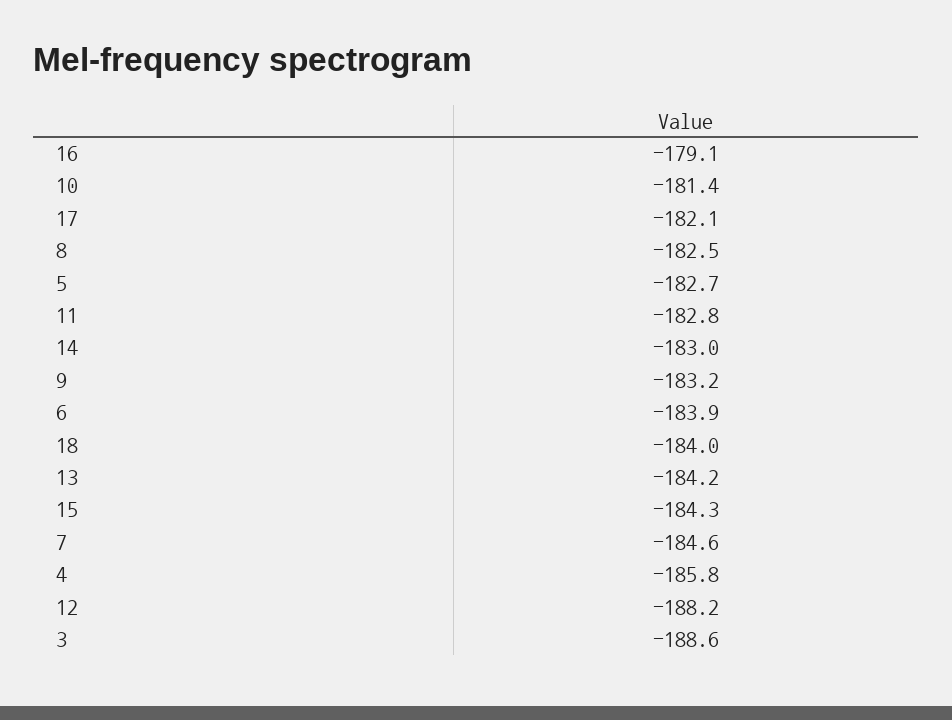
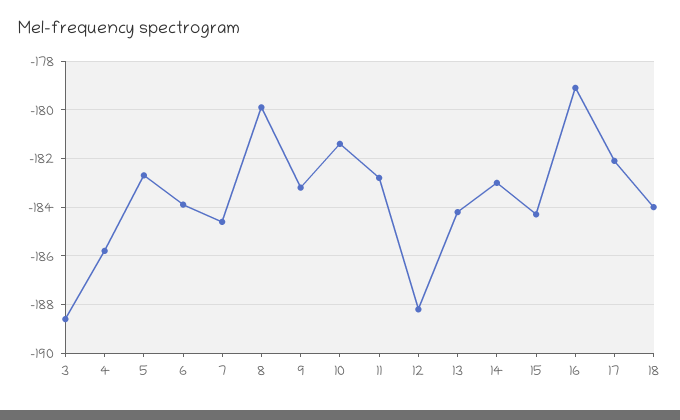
  {
    "16": -179.1,
    "10": -181.4,
    "17": -182.1,
-   "8": -182.5,
+   "8": -180,
    "5": -182.7,
    "11": -182.8,
    "14": -183,
    "9": -183.2,
    "6": -183.9,
    "18": -184,
    "13": -184.2,
    "15": -184.3,
    "7": -184.6,
    "4": -185.8,
    "12": -188.2,
    "3": -188.6
  }

